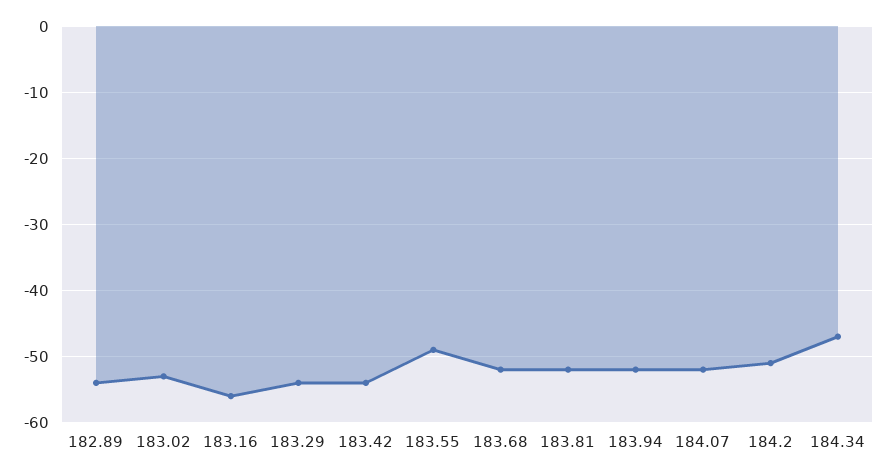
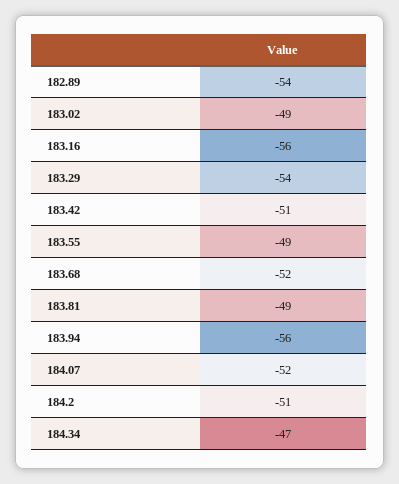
  {
    "182.89": -54,
-   "183.02": -53,
+   "183.02": -49,
    "183.16": -56,
    "183.29": -54,
-   "183.42": -54,
+   "183.42": -51,
    "183.55": -49,
    "183.68": -52,
-   "183.81": -52,
+   "183.81": -49,
-   "183.94": -52,
+   "183.94": -56,
    "184.07": -52,
    "184.2": -51,
    "184.34": -47
  }

